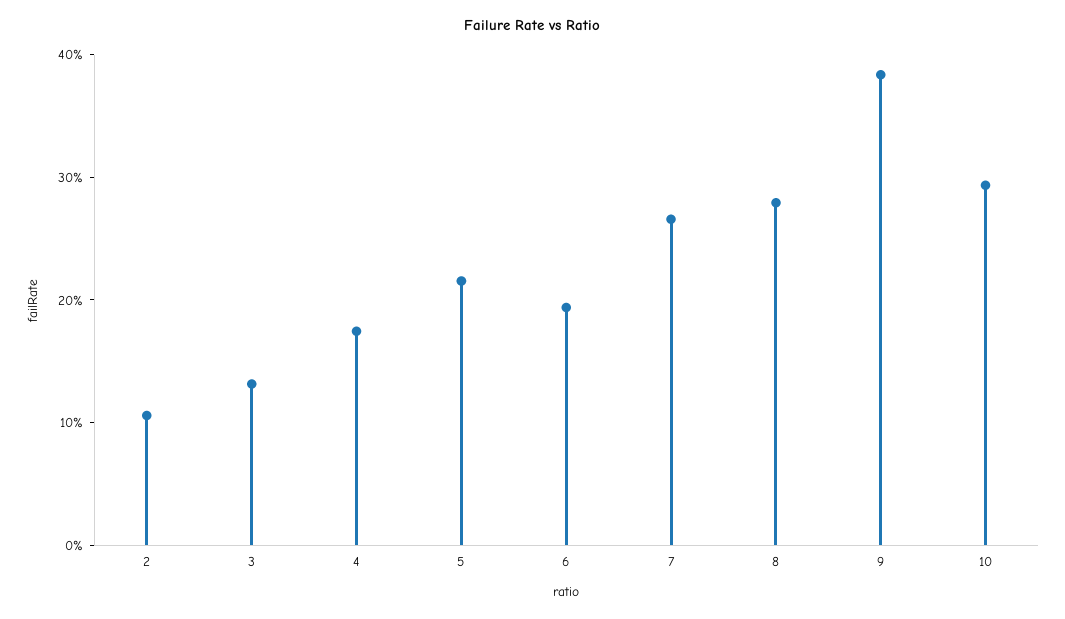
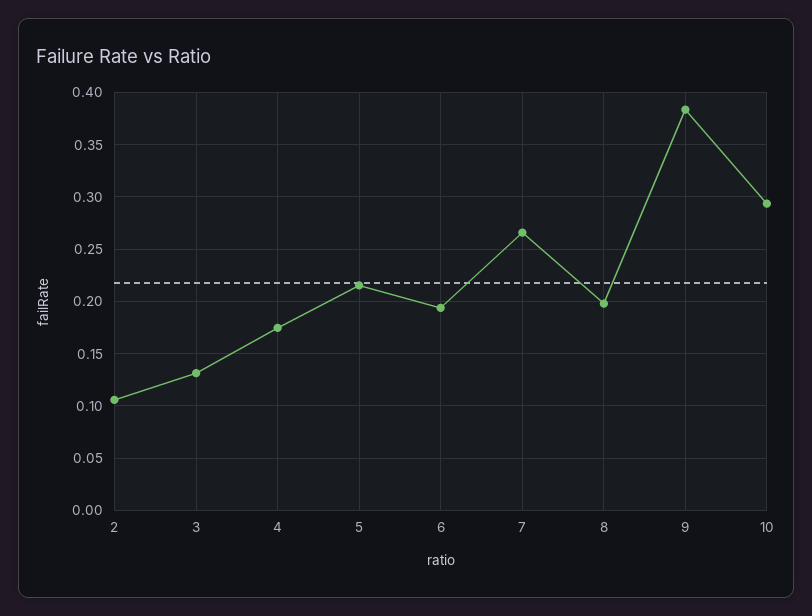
  {
    "2": 0.11,
    "3": 0.13,
    "4": 0.17,
    "5": 0.22,
    "6": 0.19,
    "7": 0.27,
-   "8": 0.28,
+   "8": 0.2,
    "9": 0.38,
    "10": 0.29
  }

